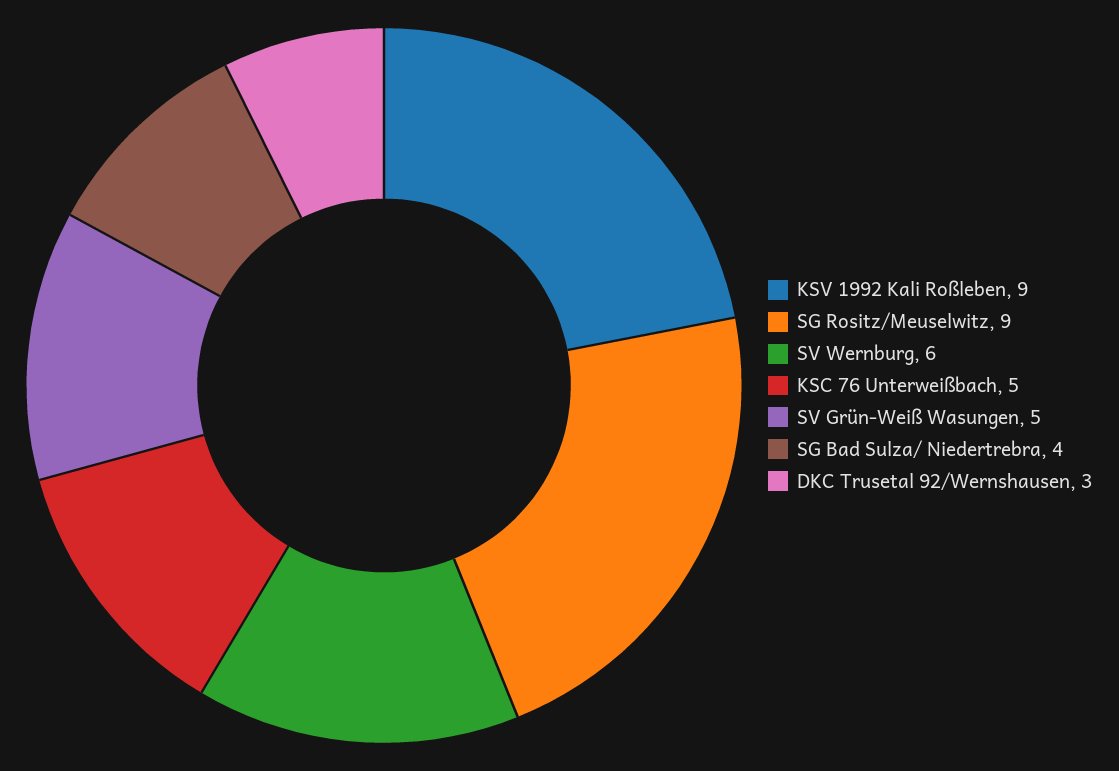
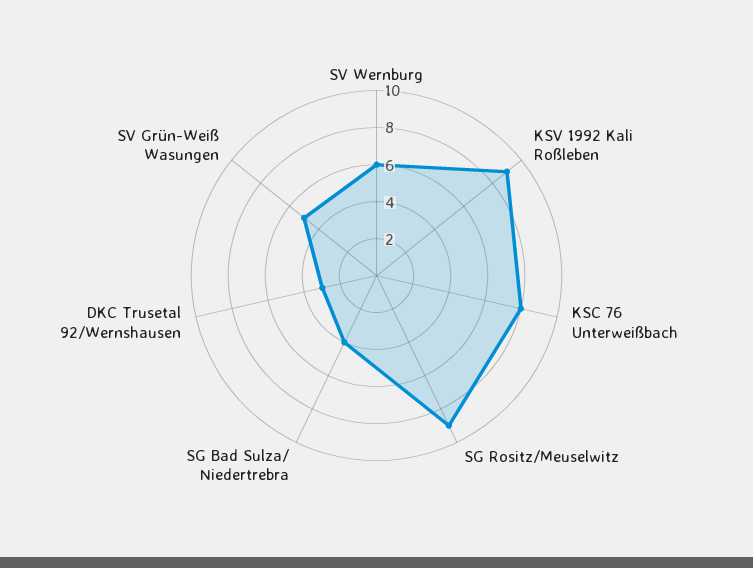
  {
    "KSV 1992 Kali Roßleben": 9,
    "SG Rositz/Meuselwitz": 9,
    "SV Wernburg": 6,
-   "KSC 76 Unterweißbach": 5,
+   "KSC 76 Unterweißbach": 8,
    "SV Grün-Weiß Wasungen": 5,
    "SG Bad Sulza/ Niedertrebra": 4,
    "DKC Trusetal 92/Wernshausen": 3
  }

